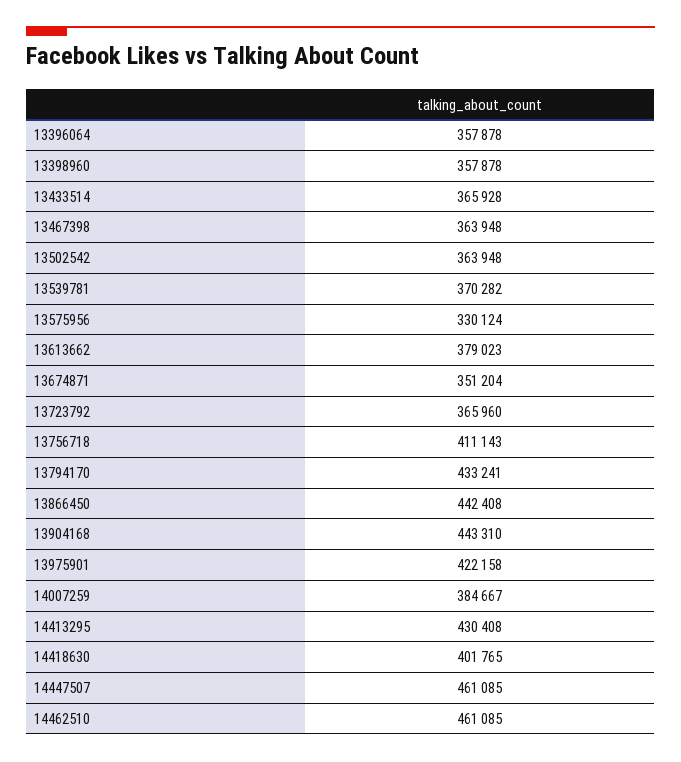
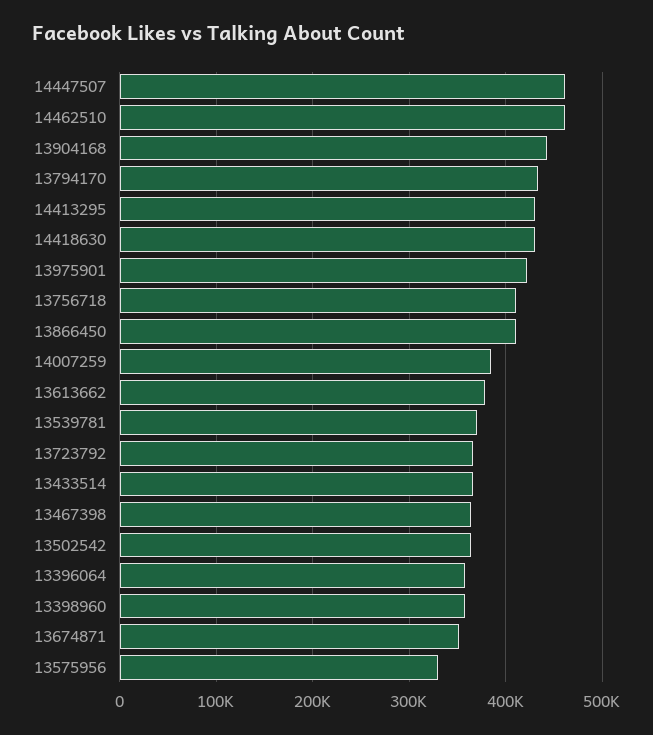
  {
    "13396064": 357878,
    "13398960": 357878,
    "13433514": 365928,
    "13467398": 363948,
    "13502542": 363948,
    "13539781": 370282,
    "13575956": 330124,
    "13613662": 379023,
    "13674871": 351204,
    "13723792": 365960,
    "13756718": 411143,
    "13794170": 433241,
-   "13866450": 442408,
+   "13866450": 410000,
    "13904168": 443310,
    "13975901": 422158,
    "14007259": 384667,
    "14413295": 430408,
-   "14418630": 401765,
+   "14418630": 430000,
    "14447507": 461085,
    "14462510": 461085
  }

